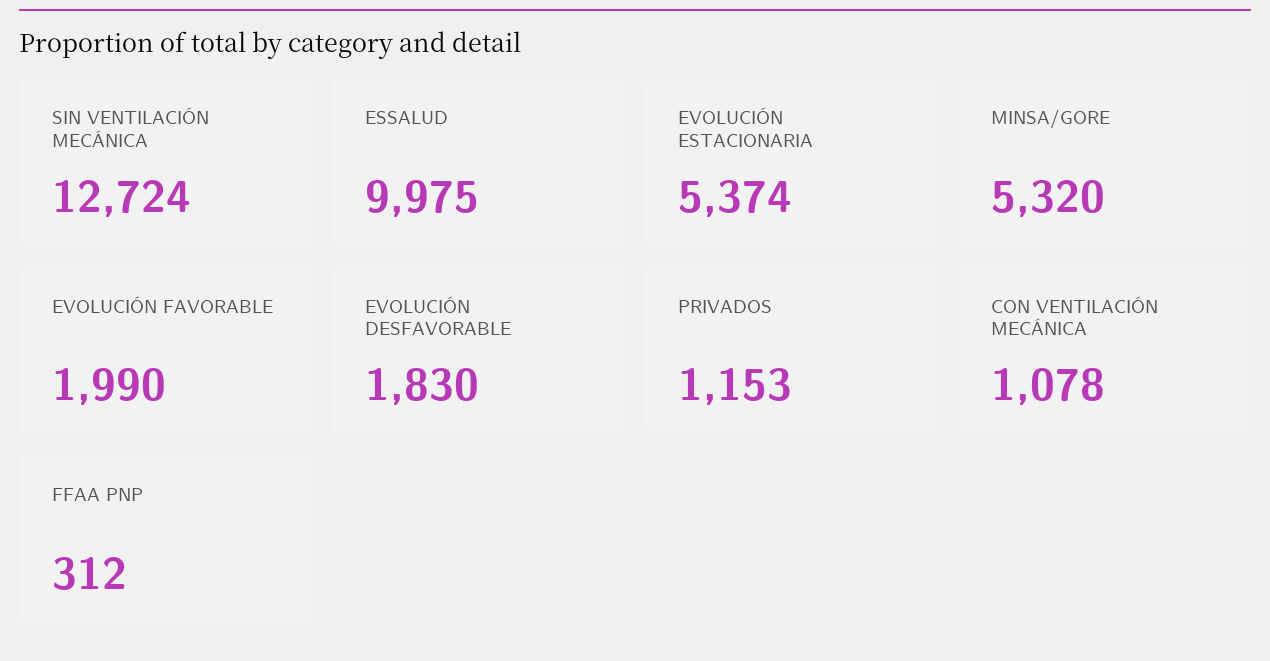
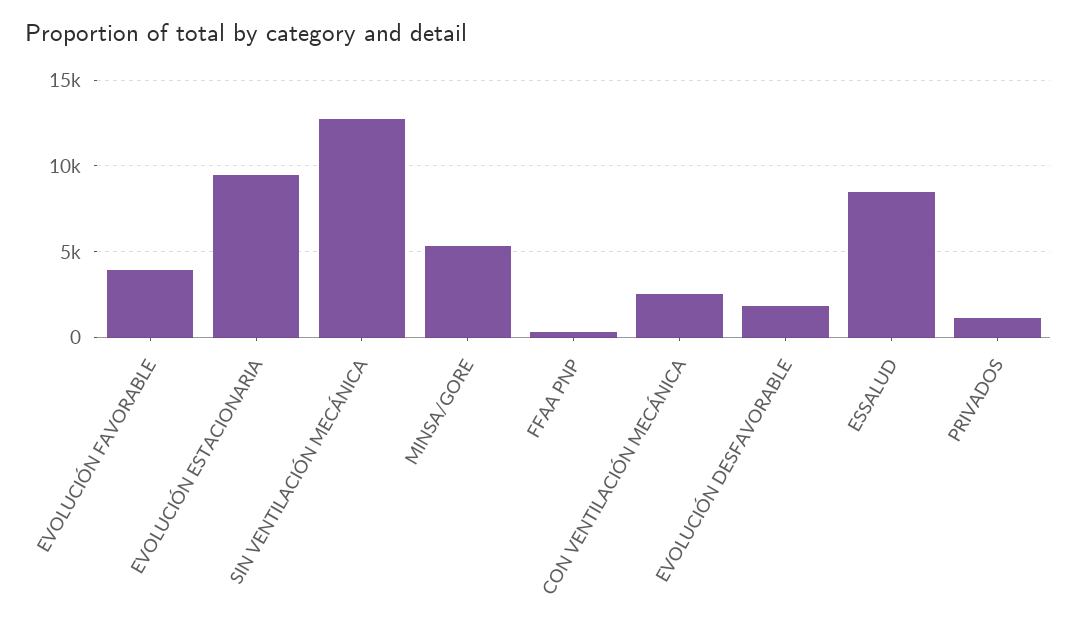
  {
    "SIN VENTILACIÓN MECÁNICA": 12724,
-   "ESSALUD": 9975,
+   "ESSALUD": 8500,
-   "EVOLUCIÓN ESTACIONARIA": 5374,
+   "EVOLUCIÓN ESTACIONARIA": 9500,
    "MINSA/GORE": 5320,
-   "EVOLUCIÓN FAVORABLE": 1990,
+   "EVOLUCIÓN FAVORABLE": 4000,
    "EVOLUCIÓN DESFAVORABLE": 1830,
    "PRIVADOS": 1153,
-   "CON VENTILACIÓN MECÁNICA": 1078,
+   "CON VENTILACIÓN MECÁNICA": 2500,
    "FFAA PNP": 312
  }

